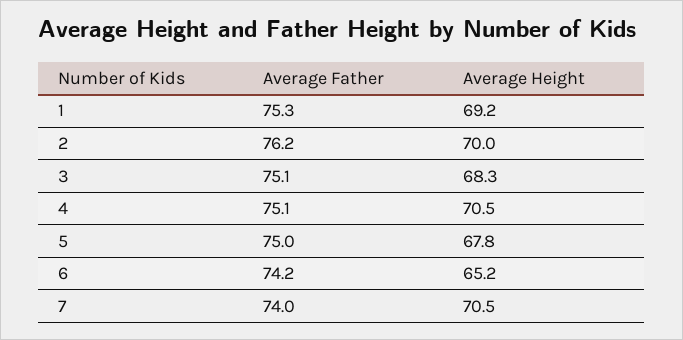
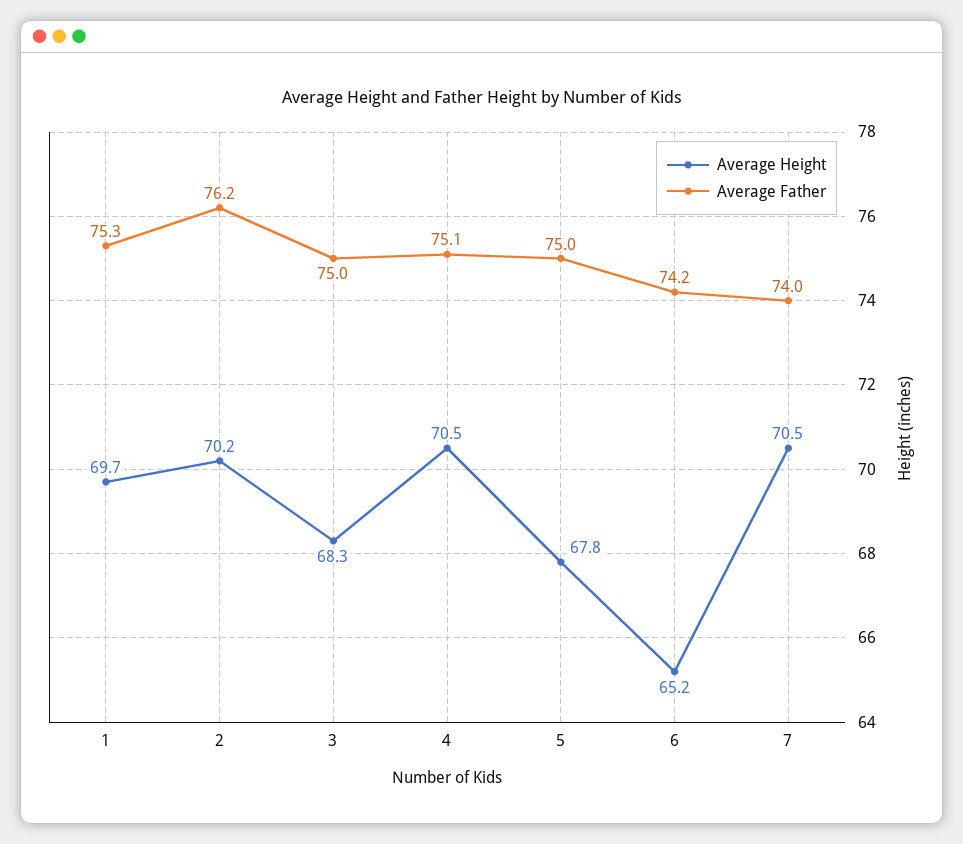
  {
    "Average Father": {
      "1": 75.3,
      "2": 76.2,
-     "3": 75.1,
+     "3": 75,
      "4": 75.1,
      "5": 75,
      "6": 74.2,
      "7": 74
    },
    "Average Height": {
-     "1": 69.2,
+     "1": 69.7,
-     "2": 70,
+     "2": 70.2,
      "3": 68.3,
      "4": 70.5,
      "5": 67.8,
      "6": 65.2,
      "7": 70.5
    }
  }

